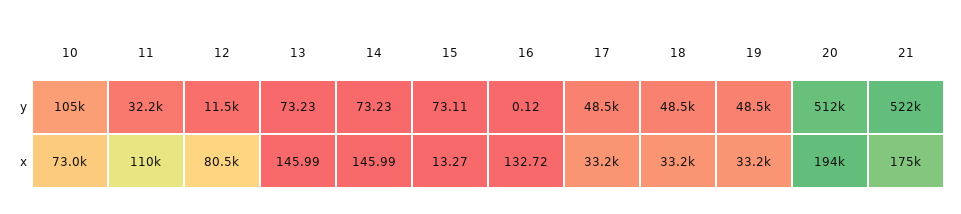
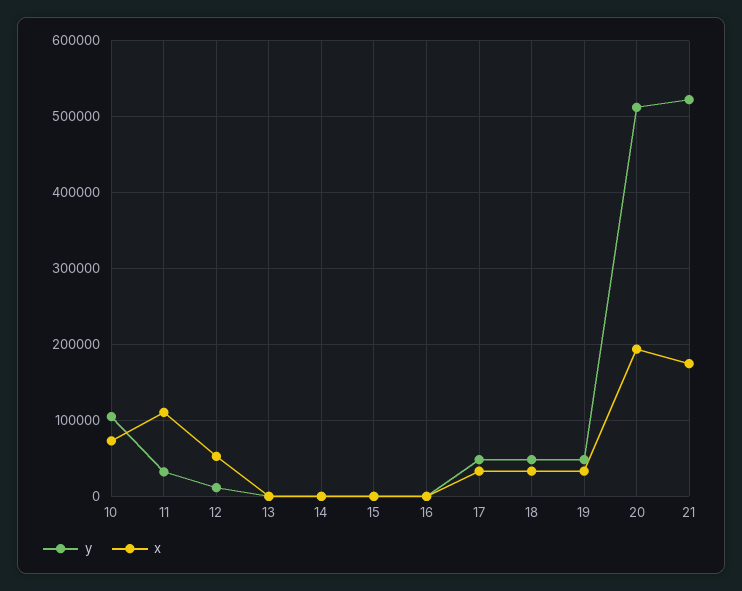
  {
    "y": {
      "10": 105000,
      "11": 32200,
      "12": 11500,
      "13": 73.23,
      "14": 73.23,
      "15": 73.11,
      "16": 0.12,
      "17": 48500,
      "18": 48500,
      "19": 48500,
      "20": 512000,
      "21": 522000
    },
    "x": {
      "10": 73000,
      "11": 110000,
-     "12": 80500,
+     "12": 50000,
      "13": 145.99,
      "14": 145.99,
      "15": 13.27,
      "16": 132.72,
      "17": 33200,
      "18": 33200,
      "19": 33200,
      "20": 194000,
      "21": 175000
    }
  }

